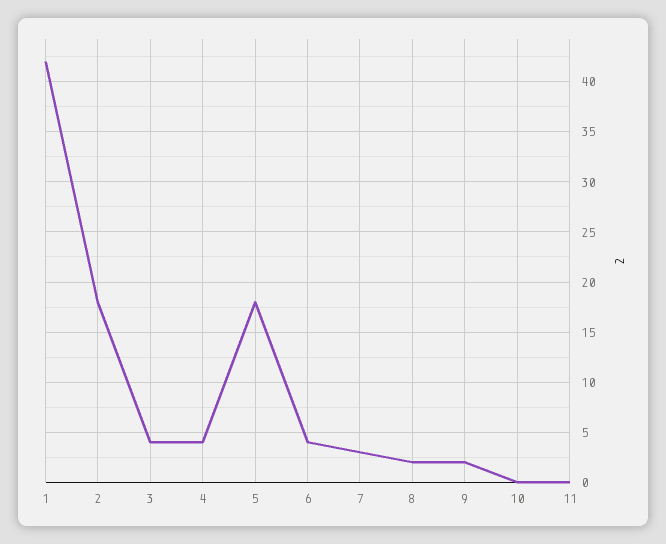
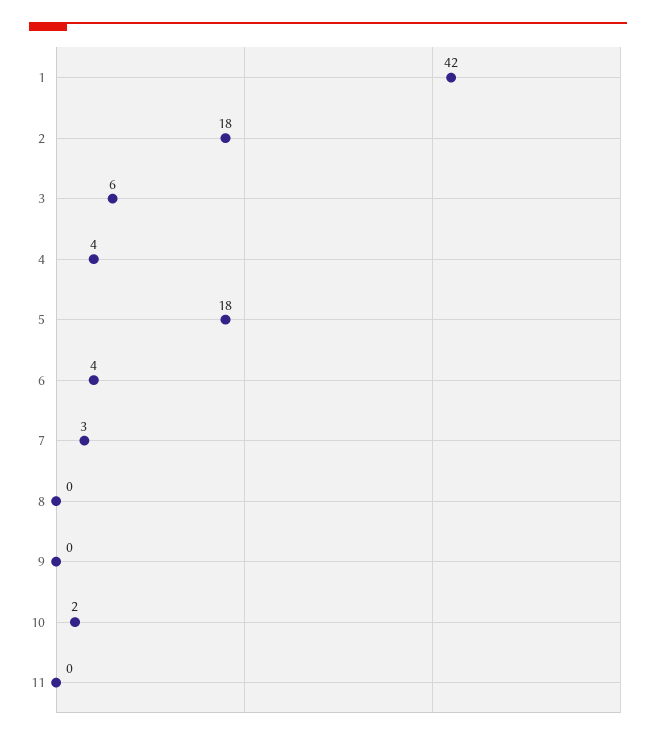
  {
    "1": 42,
    "2": 18,
-   "3": 4,
+   "3": 6,
    "4": 4,
    "5": 18,
    "6": 4,
    "7": 3,
-   "8": 2,
+   "8": 0,
-   "9": 2,
+   "9": 0,
-   "10": 0,
+   "10": 2,
    "11": 0
  }

